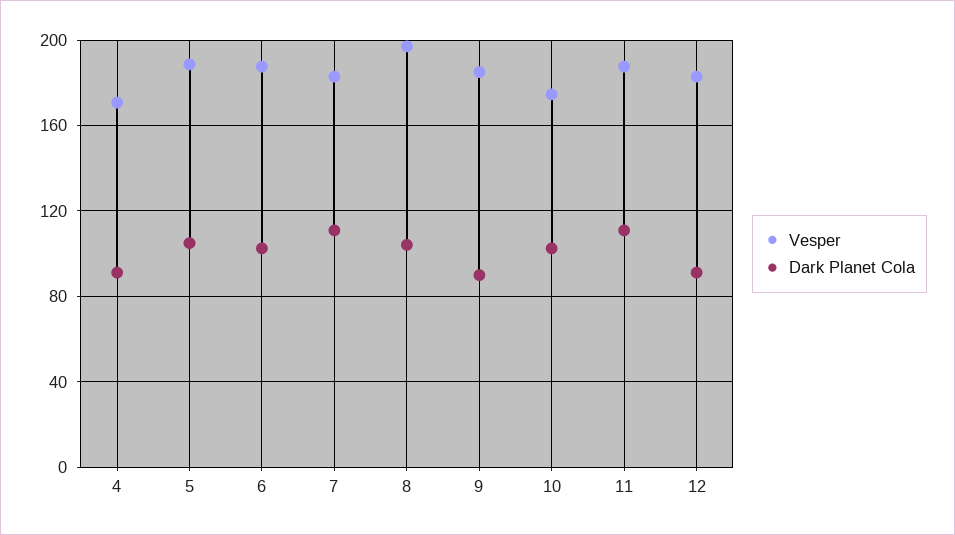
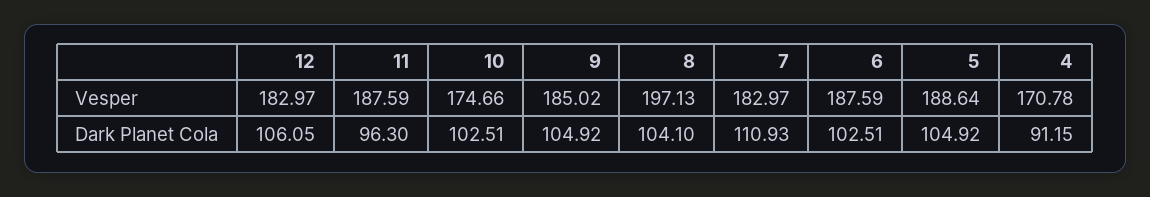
  {
    "Vesper": {
      "4": 170.78,
      "5": 188.64,
      "6": 187.59,
      "7": 182.97,
      "8": 197.13,
      "9": 185.02,
      "10": 174.66,
      "11": 187.59,
      "12": 182.97
    },
    "Dark Planet Cola": {
      "4": 91.15,
      "5": 104.92,
      "6": 102.51,
      "7": 110.93,
      "8": 104.1,
-     "9": 90,
+     "9": 104.92,
      "10": 102.51,
-     "11": 110,
+     "11": 96.3,
-     "12": 90
+     "12": 106.05
    }
  }

